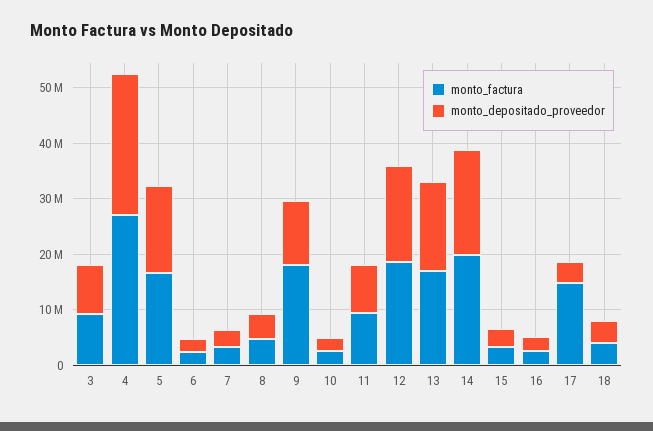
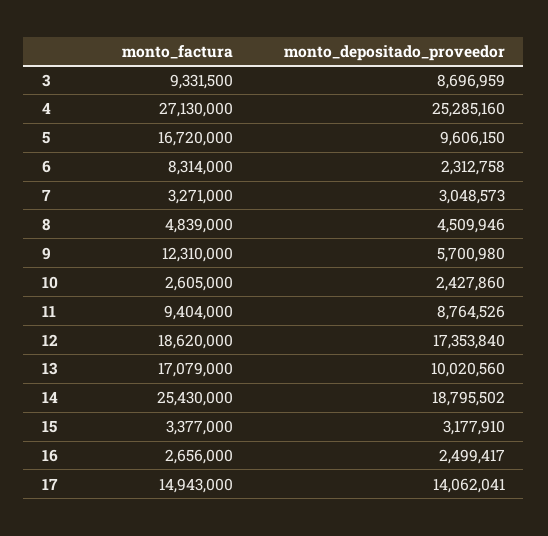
  {
    "monto_factura": {
      "3": 9331500,
      "4": 27130000,
      "5": 16720000,
-     "6": 2000000,
+     "6": 8314000,
      "7": 3271000,
      "8": 4839000,
-     "9": 18000000,
+     "9": 12310000,
      "10": 2605000,
      "11": 9404000,
      "12": 18620000,
      "13": 17079000,
-     "14": 20000000,
+     "14": 25430000,
      "15": 3377000,
      "16": 2656000,
-     "17": 14943000,
+     "17": 14943000
-     "18": 4000000
    },
    "monto_depositado_proveedor": {
      "3": 8696959,
      "4": 25285160,
-     "5": 16000000,
+     "5": 9606150,
      "6": 2312758,
      "7": 3048573,
      "8": 4509946,
-     "9": 12000000,
+     "9": 5700980,
      "10": 2427860,
      "11": 8764526,
      "12": 17353840,
-     "13": 16000000,
+     "13": 10020560,
      "14": 18795502,
      "15": 3177910,
      "16": 2499417,
-     "17": 4000000,
+     "17": 14062041
-     "18": 4000000
    }
  }

